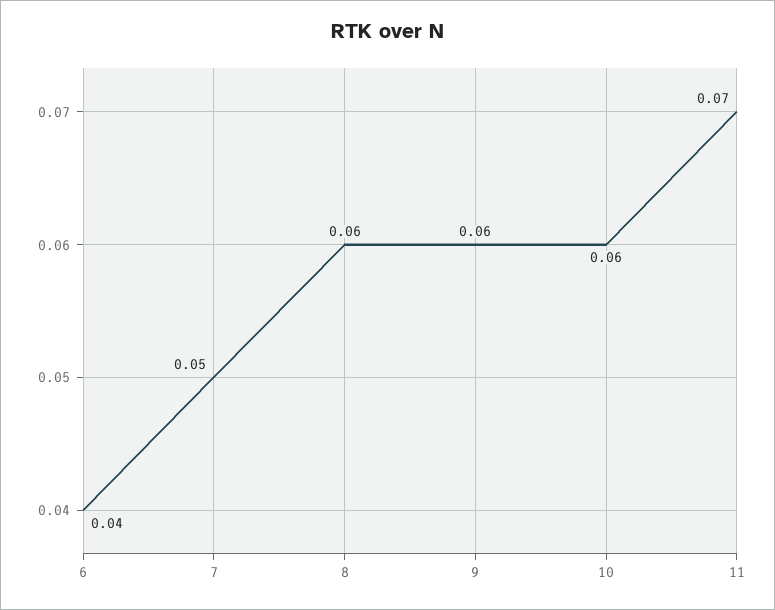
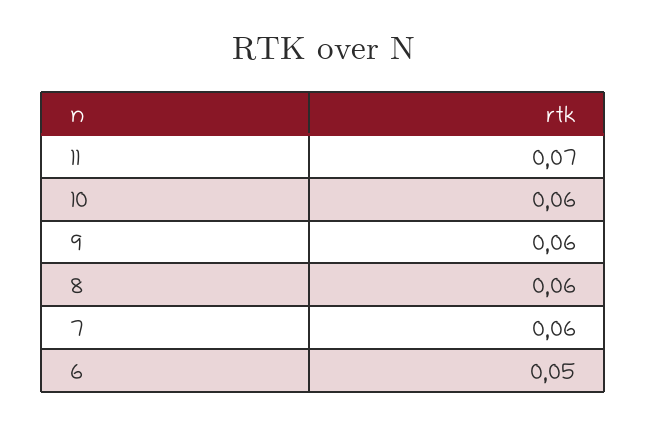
  {
-   "6": 0.04,
+   "6": 0.05,
-   "7": 0.05,
+   "7": 0.06,
    "8": 0.06,
    "9": 0.06,
    "10": 0.06,
    "11": 0.07
  }

